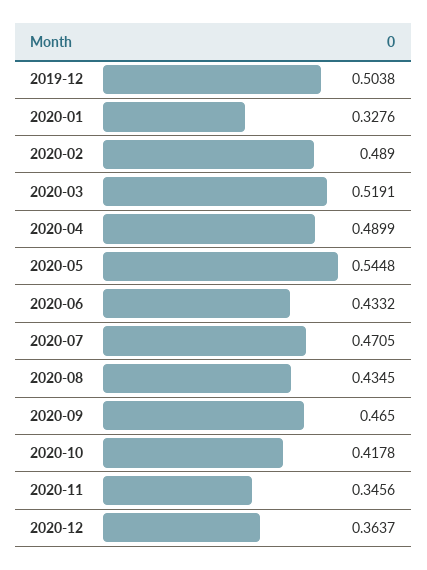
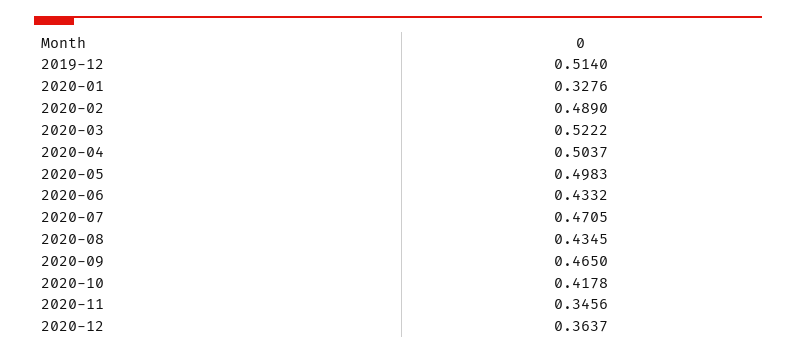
  {
-   "2019-12": 0.5038,
+   "2019-12": 0.514,
    "2020-01": 0.3276,
    "2020-02": 0.489,
-   "2020-03": 0.5191,
+   "2020-03": 0.5222,
-   "2020-04": 0.4899,
+   "2020-04": 0.5037,
-   "2020-05": 0.5448,
+   "2020-05": 0.4983,
    "2020-06": 0.4332,
    "2020-07": 0.4705,
    "2020-08": 0.4345,
    "2020-09": 0.465,
    "2020-10": 0.4178,
    "2020-11": 0.3456,
    "2020-12": 0.3637
  }

